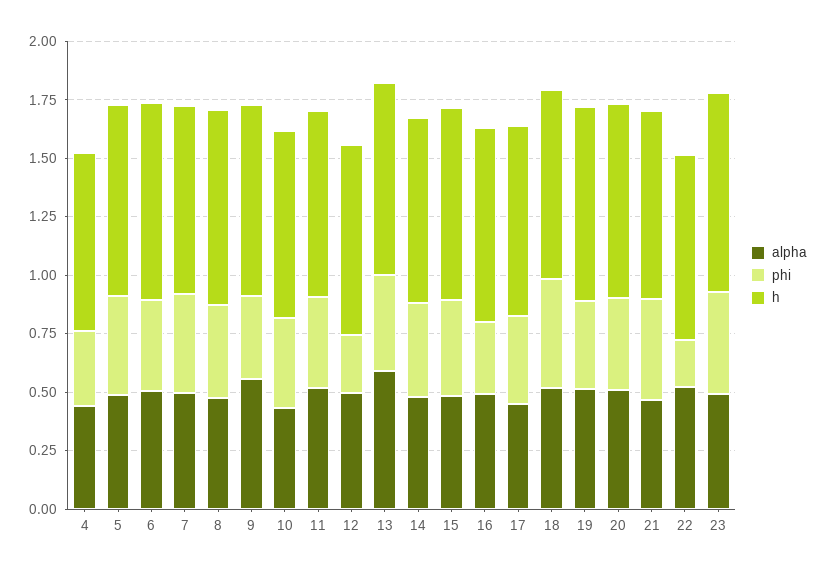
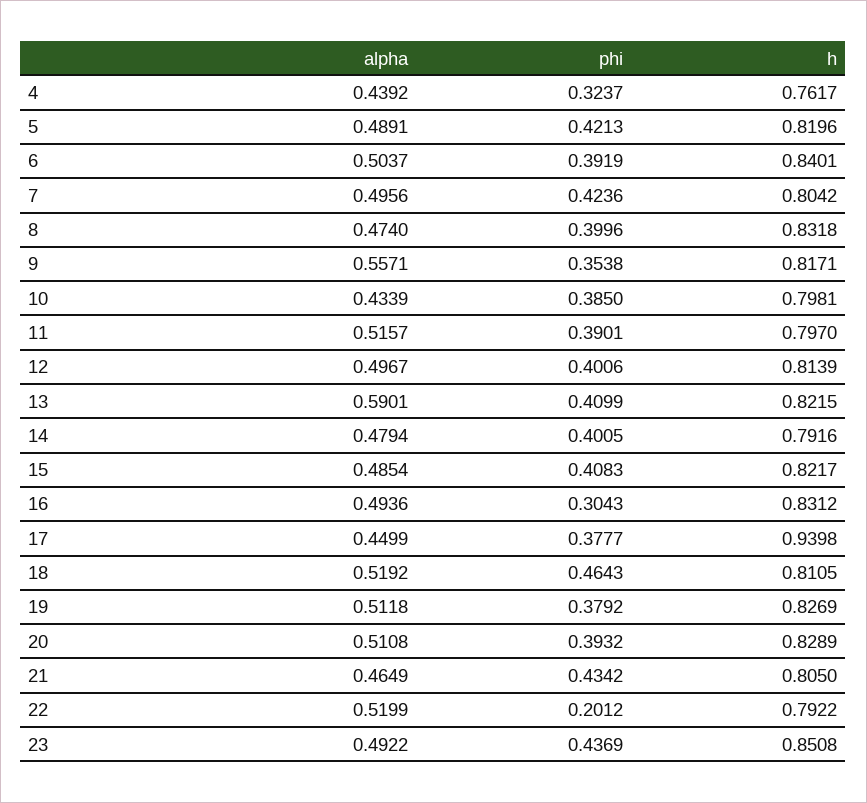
  {
    "alpha": {
      "4": 0.4392,
      "5": 0.4891,
      "6": 0.5037,
      "7": 0.4956,
      "8": 0.474,
      "9": 0.5571,
      "10": 0.4339,
      "11": 0.5157,
      "12": 0.4967,
      "13": 0.5901,
      "14": 0.4794,
      "15": 0.4854,
      "16": 0.4936,
      "17": 0.4499,
      "18": 0.5192,
      "19": 0.5118,
      "20": 0.5108,
      "21": 0.4649,
      "22": 0.5199,
      "23": 0.4922
    },
    "phi": {
      "4": 0.3237,
      "5": 0.4213,
      "6": 0.3919,
      "7": 0.4236,
      "8": 0.3996,
      "9": 0.3538,
      "10": 0.385,
      "11": 0.3901,
-     "12": 0.25,
+     "12": 0.4006,
      "13": 0.4099,
      "14": 0.4005,
      "15": 0.4083,
      "16": 0.3043,
      "17": 0.3777,
      "18": 0.4643,
      "19": 0.3792,
      "20": 0.3932,
      "21": 0.4342,
      "22": 0.2012,
      "23": 0.4369
    },
    "h": {
      "4": 0.7617,
      "5": 0.8196,
      "6": 0.8401,
      "7": 0.8042,
      "8": 0.8318,
      "9": 0.8171,
      "10": 0.7981,
      "11": 0.797,
      "12": 0.8139,
      "13": 0.8215,
      "14": 0.7916,
      "15": 0.8217,
      "16": 0.8312,
-     "17": 0.8,
+     "17": 0.9398,
      "18": 0.8105,
      "19": 0.8269,
      "20": 0.8289,
      "21": 0.805,
      "22": 0.7922,
      "23": 0.8508
    }
  }

